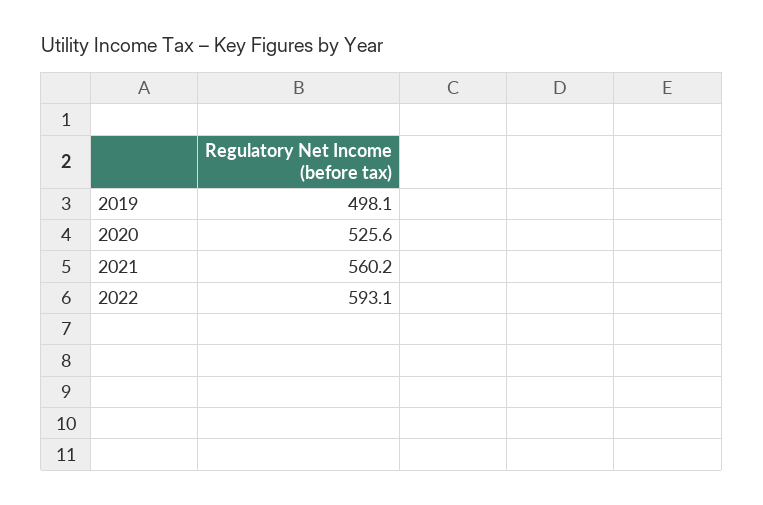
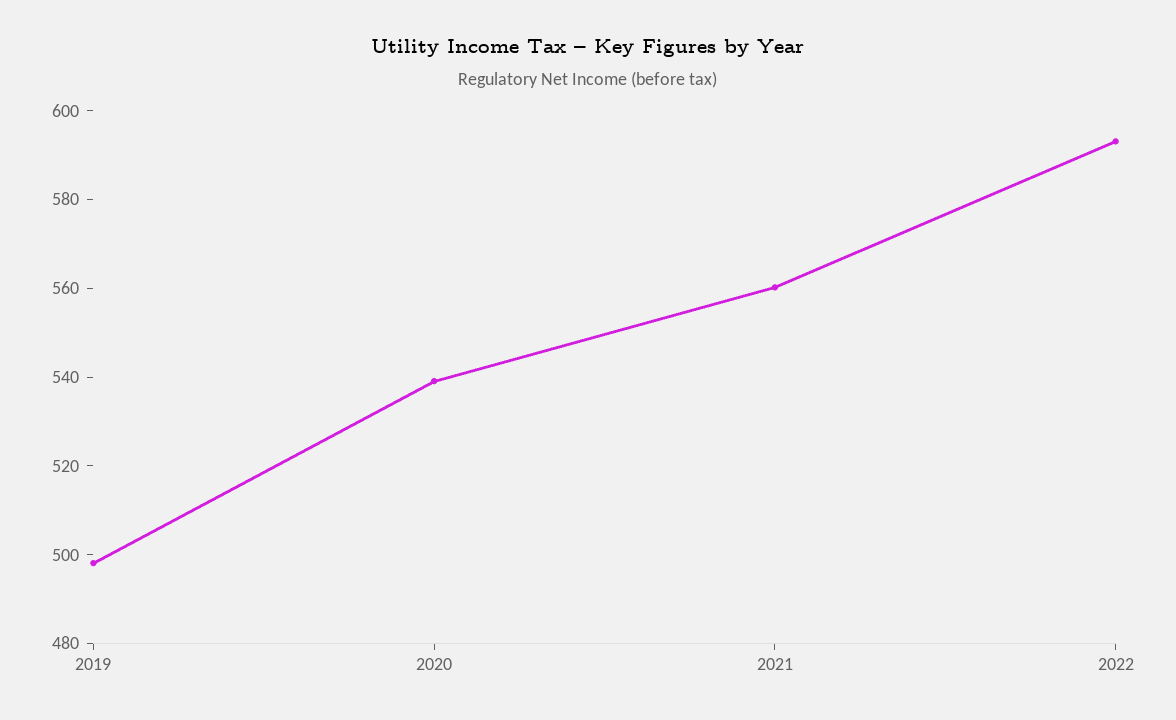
  {
    "2019": 498.1,
-   "2020": 525.6,
+   "2020": 540,
    "2021": 560.2,
    "2022": 593.1
  }

